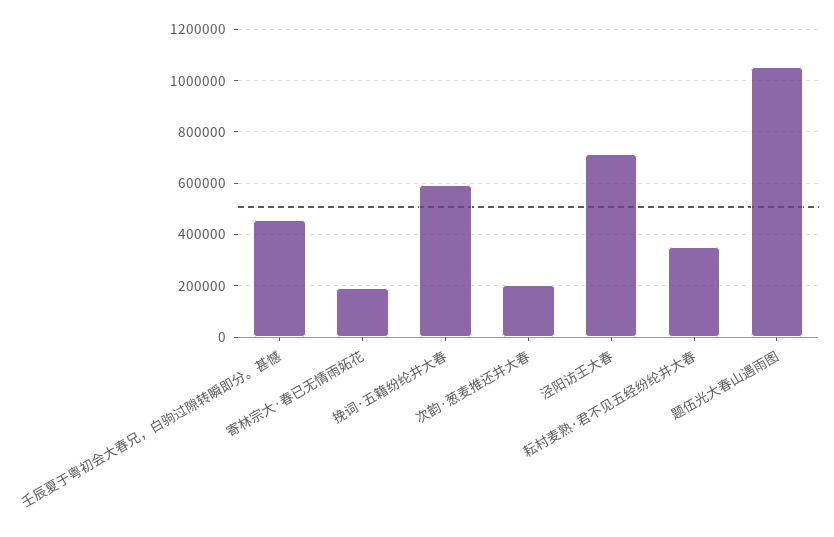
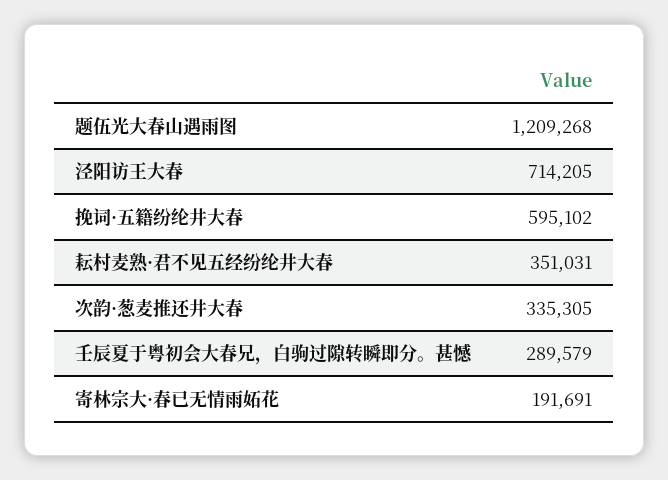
  {
-   "壬辰夏于粤初会大春兄，白驹过隙转瞬即分。甚憾": 450000,
+   "壬辰夏于粤初会大春兄，白驹过隙转瞬即分。甚憾": 289579,
    "寄林宗大·春已无情雨妬花": 191691,
    "挽词·五籍纷纶井大春": 595102,
-   "次韵·葱麦推还井大春": 200000,
+   "次韵·葱麦推还井大春": 335305,
    "泾阳访王大春": 714205,
    "耘村麦熟·君不见五经纷纶井大春": 351031,
-   "题伍光大春山遇雨图": 1050000
+   "题伍光大春山遇雨图": 1209268
  }

